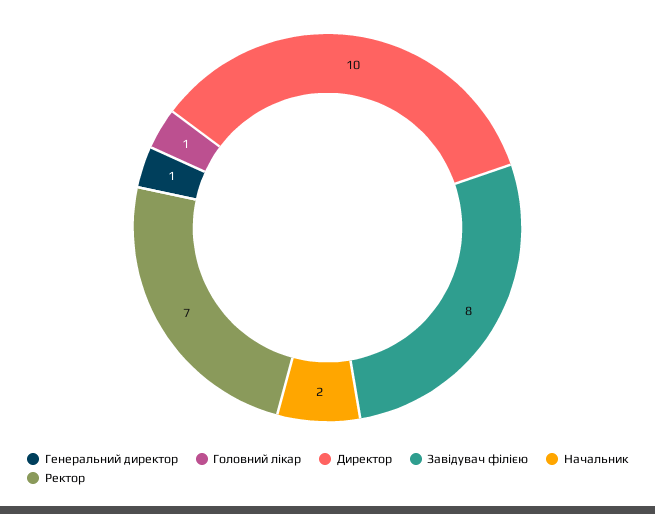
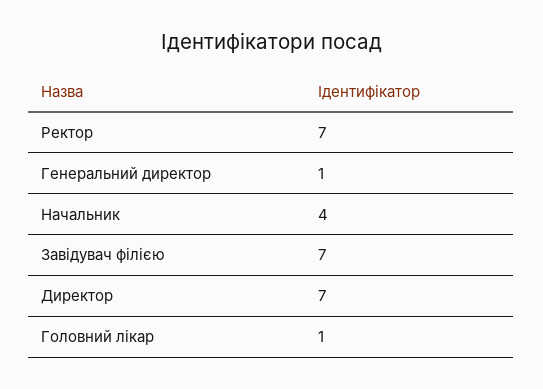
  {
    "Генеральний директор": 1,
    "Головний лікар": 1,
-   "Директор": 10,
+   "Директор": 7,
-   "Завідувач філією": 8,
+   "Завідувач філією": 7,
-   "Начальник": 2,
+   "Начальник": 4,
    "Ректор": 7
  }

